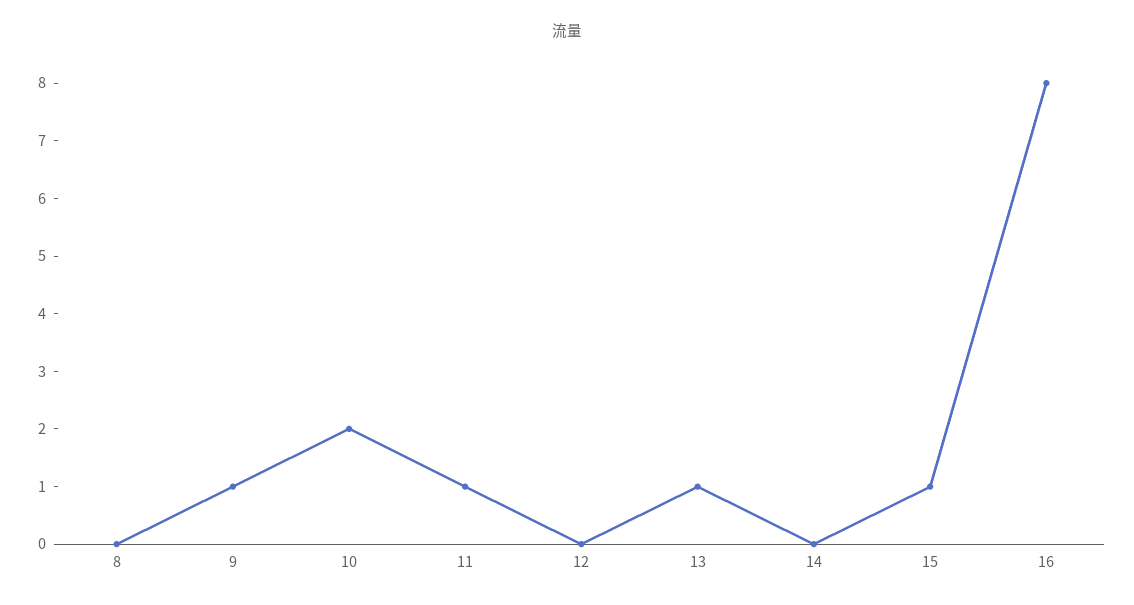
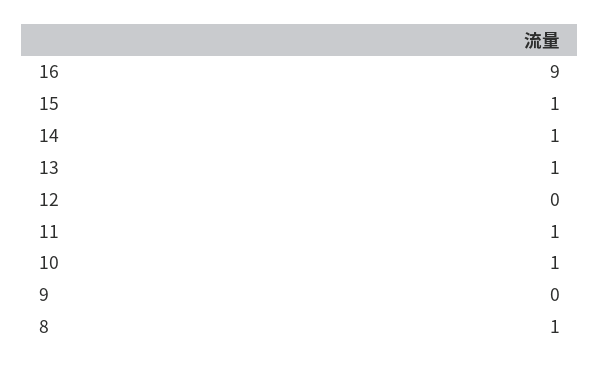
  {
-   "8": 0,
+   "8": 1,
-   "9": 1,
+   "9": 0,
-   "10": 2,
+   "10": 1,
    "11": 1,
    "12": 0,
    "13": 1,
-   "14": 0,
+   "14": 1,
    "15": 1,
-   "16": 8
+   "16": 9
  }

